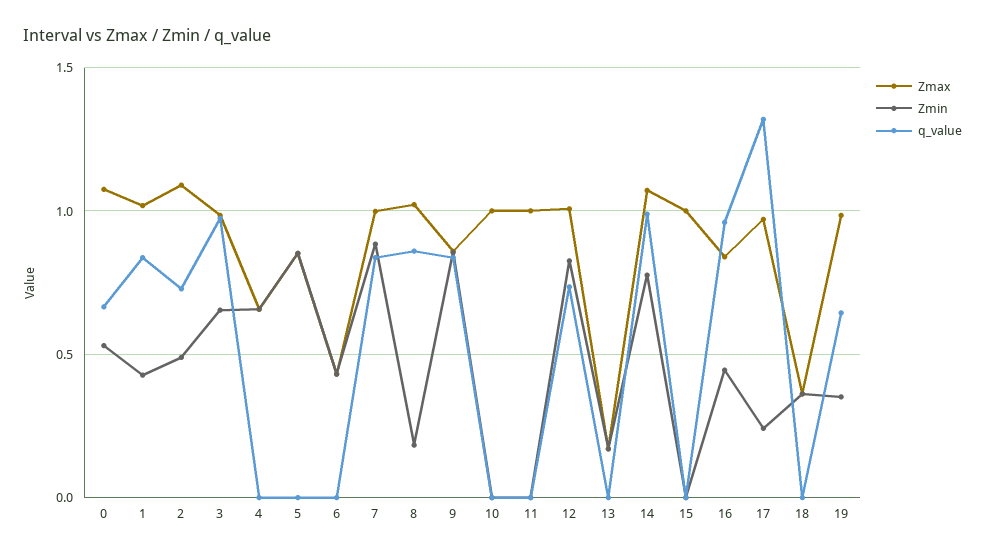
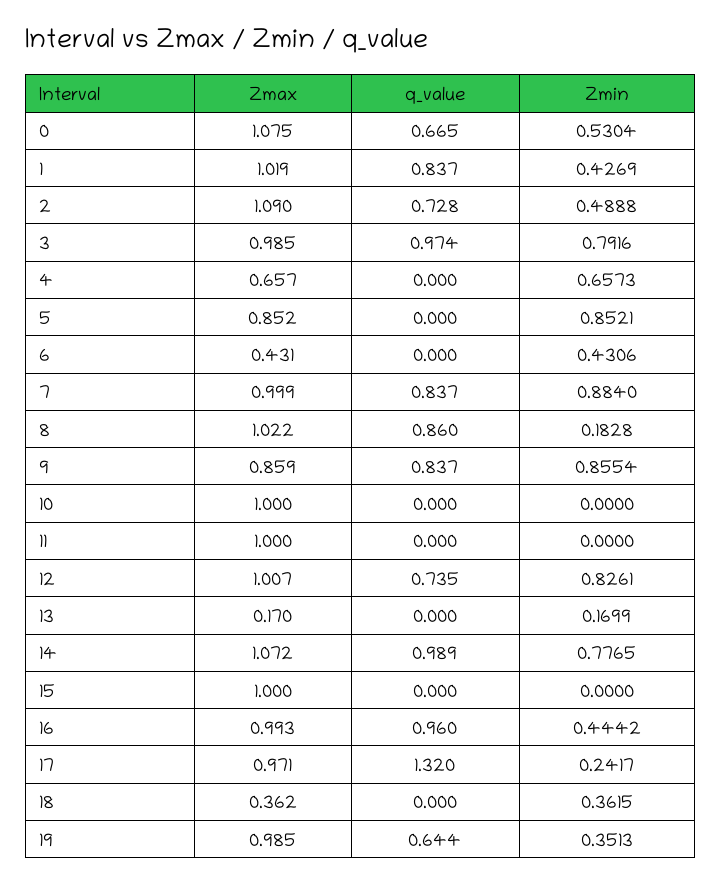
  {
    "Zmax": {
      "0": 1.075,
      "1": 1.019,
      "2": 1.09,
      "3": 0.985,
      "4": 0.657,
      "5": 0.852,
      "6": 0.431,
      "7": 0.999,
      "8": 1.022,
      "9": 0.859,
      "10": 1,
      "11": 1,
      "12": 1.007,
      "13": 0.17,
      "14": 1.072,
      "15": 1,
-     "16": 0.85,
+     "16": 0.993,
      "17": 0.971,
      "18": 0.362,
      "19": 0.985
    },
    "Zmin": {
      "0": 0.5304,
      "1": 0.4269,
      "2": 0.4888,
-     "3": 0.65,
+     "3": 0.7916,
      "4": 0.6573,
      "5": 0.8521,
      "6": 0.4306,
      "7": 0.884,
      "8": 0.1828,
      "9": 0.8554,
      "10": 0,
      "11": 0,
      "12": 0.8261,
      "13": 0.1699,
      "14": 0.7765,
      "15": 0,
      "16": 0.4442,
      "17": 0.2417,
      "18": 0.3615,
      "19": 0.3513
    },
    "q_value": {
      "0": 0.665,
      "1": 0.837,
      "2": 0.728,
      "3": 0.974,
      "4": 0,
      "5": 0,
      "6": 0,
      "7": 0.837,
      "8": 0.86,
      "9": 0.837,
      "10": 0,
      "11": 0,
      "12": 0.735,
      "13": 0,
      "14": 0.989,
      "15": 0,
      "16": 0.96,
      "17": 1.32,
      "18": 0,
      "19": 0.644
    }
  }

